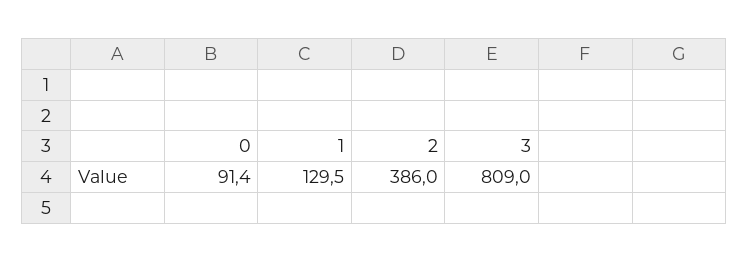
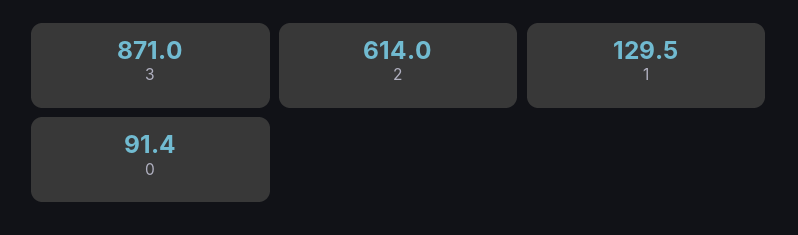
  {
    "0": 91.4,
    "1": 129.5,
-   "2": 386,
+   "2": 614,
-   "3": 809
+   "3": 871
  }

